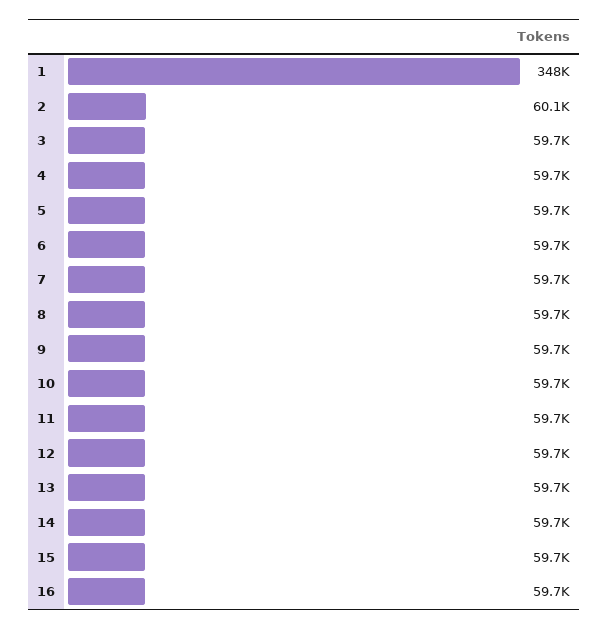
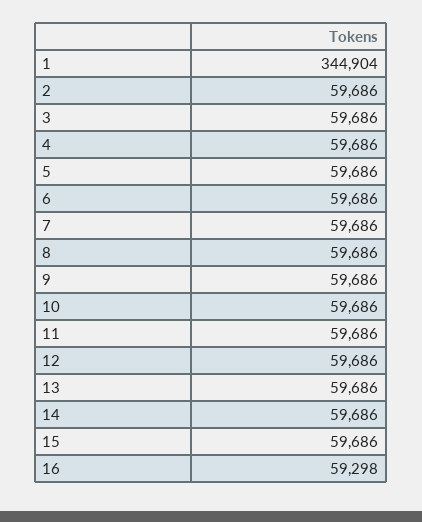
  {
-   "1": 348000,
+   "1": 344904,
-   "2": 60100,
+   "2": 59686,
    "3": 59686,
    "4": 59686,
    "5": 59686,
    "6": 59686,
    "7": 59686,
    "8": 59686,
    "9": 59686,
    "10": 59686,
    "11": 59686,
    "12": 59686,
    "13": 59686,
    "14": 59686,
    "15": 59686,
-   "16": 59700
+   "16": 59298
  }

